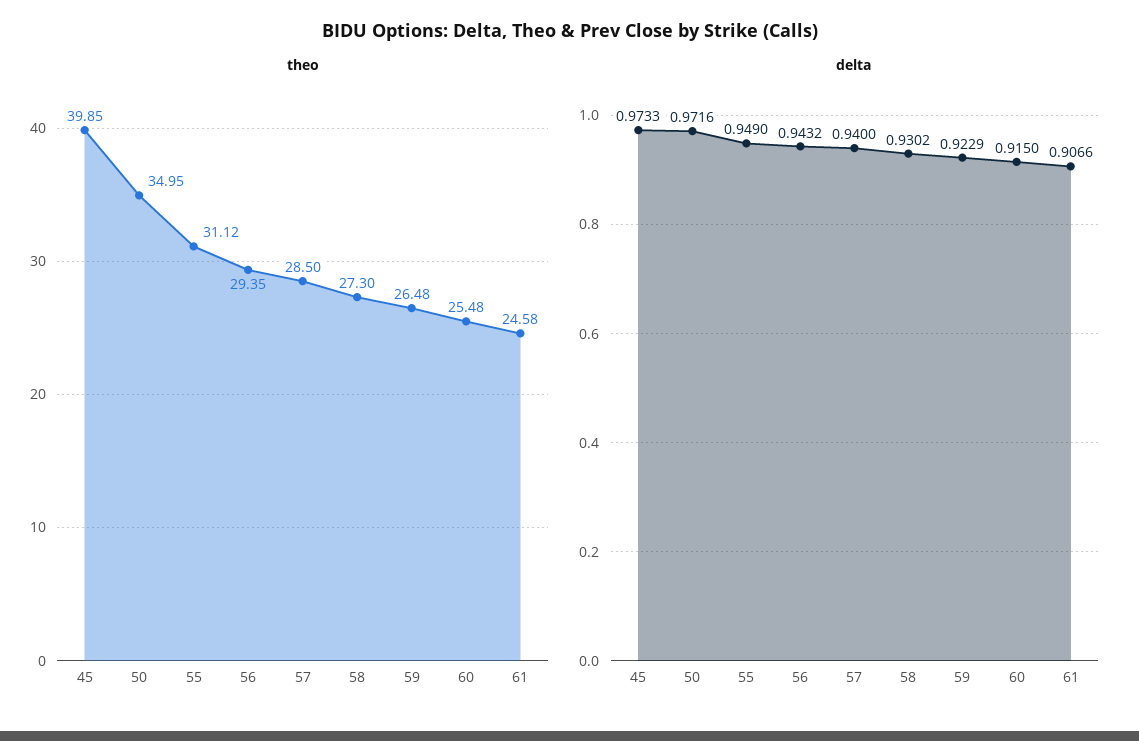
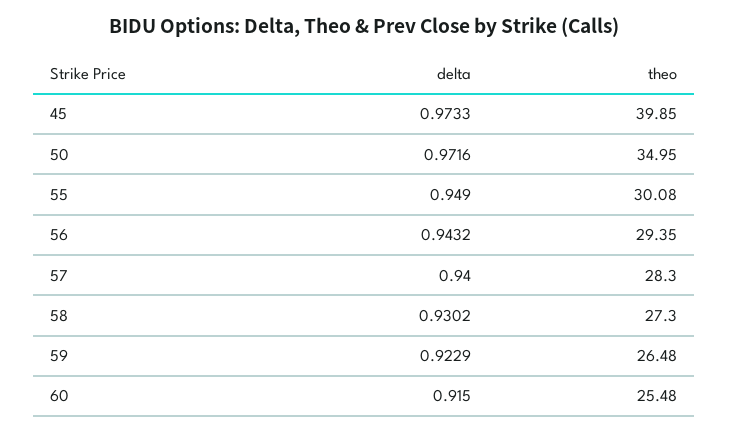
  {
    "theo": {
      "45": 39.85,
      "50": 34.95,
-     "55": 31.12,
+     "55": 30.08,
      "56": 29.35,
-     "57": 28.5,
+     "57": 28.3,
      "58": 27.3,
      "59": 26.48,
-     "60": 25.48,
+     "60": 25.48
-     "61": 24.58
    },
    "delta": {
      "45": 0.9733,
      "50": 0.9716,
      "55": 0.949,
      "56": 0.9432,
      "57": 0.94,
      "58": 0.9302,
      "59": 0.9229,
-     "60": 0.915,
+     "60": 0.915
-     "61": 0.9066
    }
  }

